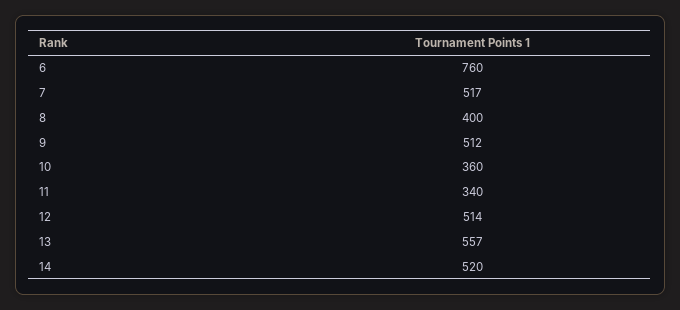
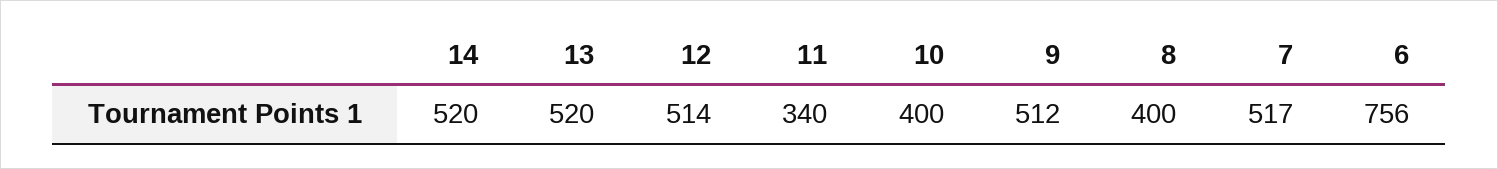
  {
-   "6": 760,
+   "6": 756,
    "7": 517,
    "8": 400,
    "9": 512,
-   "10": 360,
+   "10": 400,
    "11": 340,
    "12": 514,
-   "13": 557,
+   "13": 520,
    "14": 520
  }

